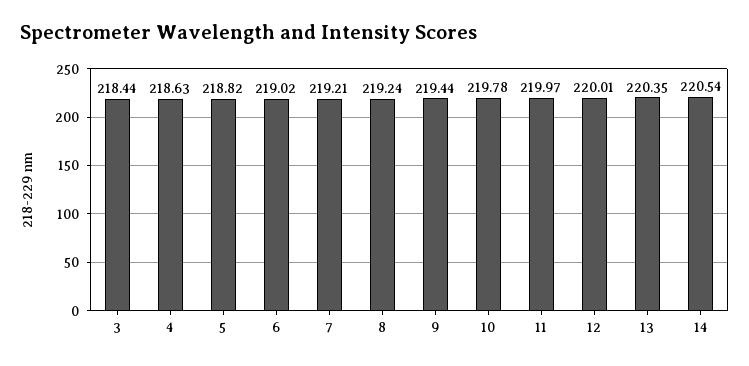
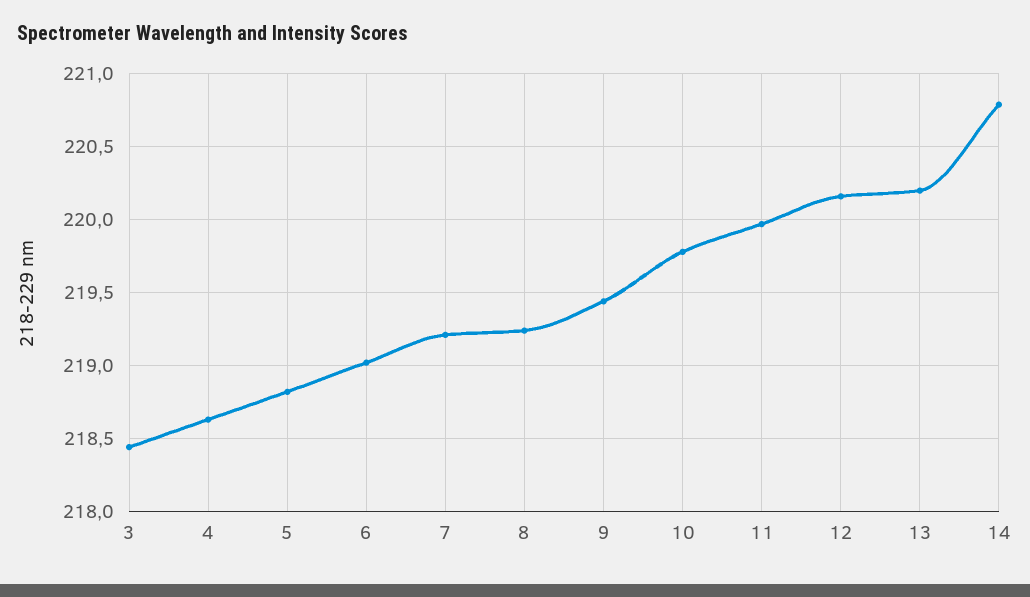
  {
    "3": 218.44,
    "4": 218.63,
    "5": 218.82,
    "6": 219.02,
    "7": 219.21,
    "8": 219.24,
    "9": 219.44,
    "10": 219.78,
    "11": 219.97,
-   "12": 220.01,
+   "12": 220.15,
-   "13": 220.35,
+   "13": 220.2,
-   "14": 220.54
+   "14": 220.8
  }

